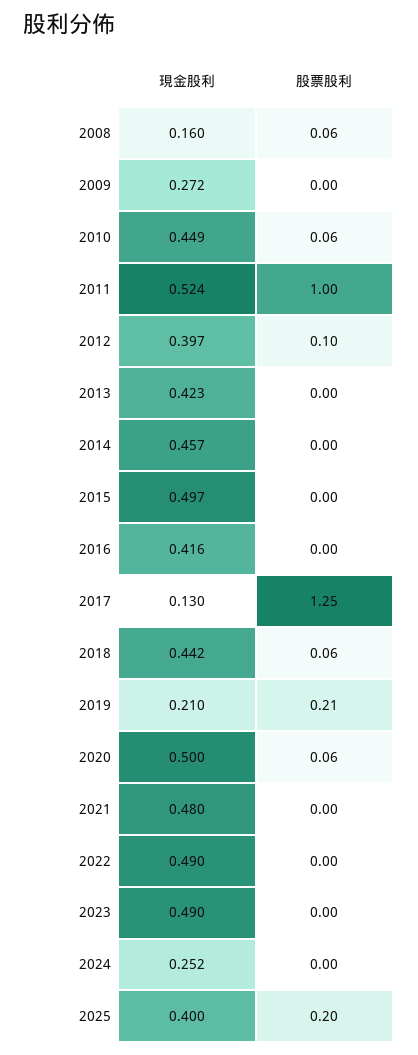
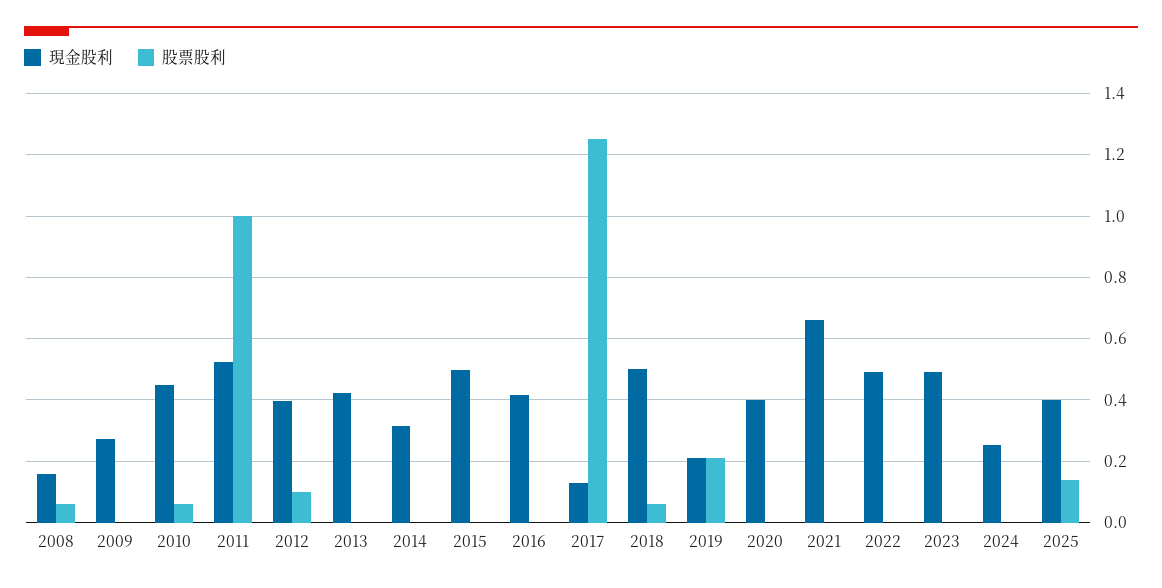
  {
    "現金股利": {
      "2008": 0.16,
      "2009": 0.272,
      "2010": 0.449,
      "2011": 0.524,
      "2012": 0.397,
      "2013": 0.423,
-     "2014": 0.457,
+     "2014": 0.32,
      "2015": 0.497,
      "2016": 0.416,
      "2017": 0.13,
-     "2018": 0.442,
+     "2018": 0.5,
      "2019": 0.21,
-     "2020": 0.5,
+     "2020": 0.4,
-     "2021": 0.48,
+     "2021": 0.66,
      "2022": 0.49,
      "2023": 0.49,
      "2024": 0.252,
      "2025": 0.4
    },
    "股票股利": {
      "2008": 0.06,
      "2009": 0,
      "2010": 0.06,
      "2011": 1,
      "2012": 0.1,
      "2013": 0,
      "2014": 0,
      "2015": 0,
      "2016": 0,
      "2017": 1.25,
      "2018": 0.06,
      "2019": 0.21,
-     "2020": 0.06,
+     "2020": 0,
      "2021": 0,
      "2022": 0,
      "2023": 0,
      "2024": 0,
-     "2025": 0.2
+     "2025": 0.14
    }
  }

